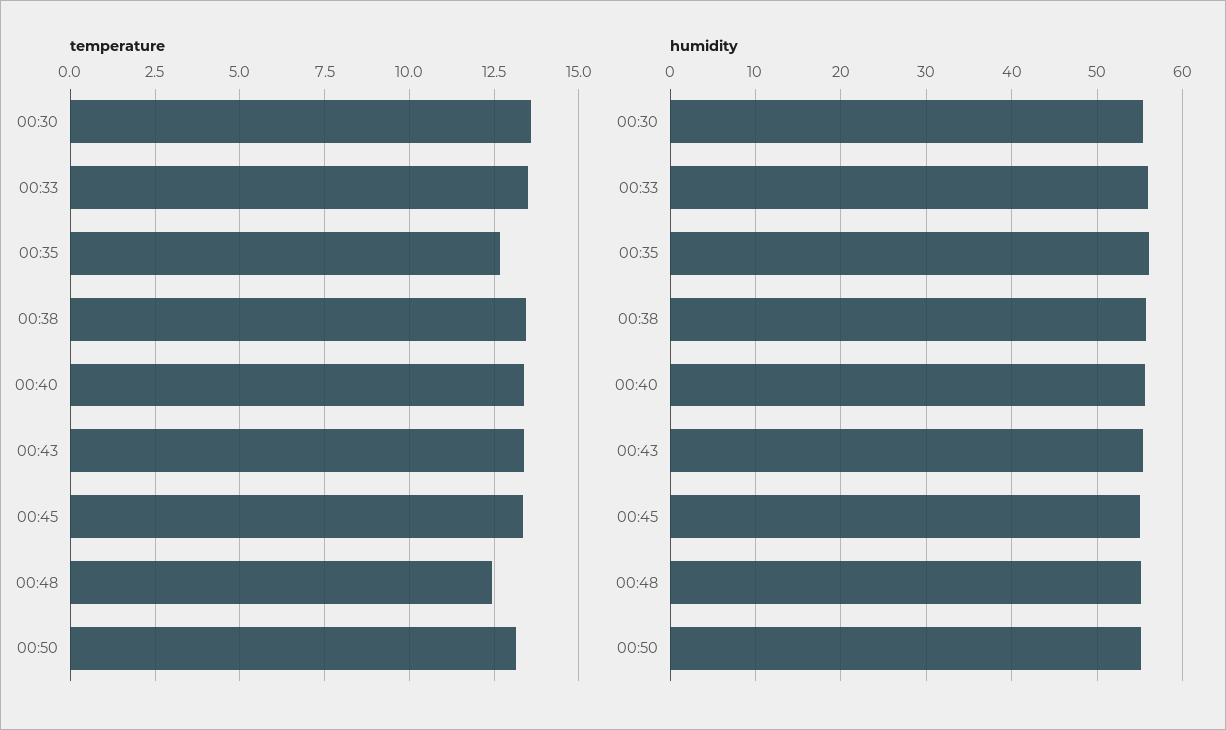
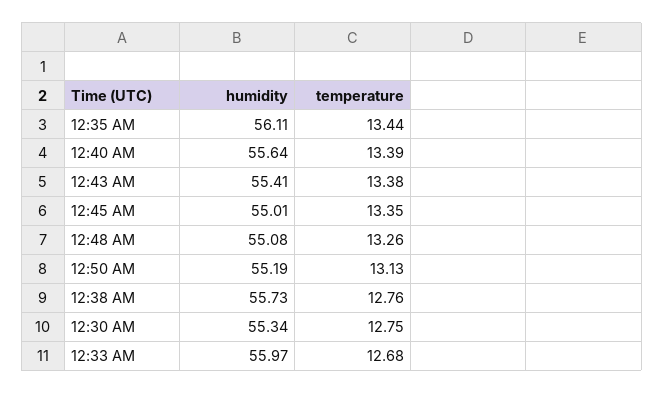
  {
    "temperature": {
-     "00:30": 13.5,
+     "00:30": 12.75,
-     "00:33": 13.5,
+     "00:33": 12.68,
-     "00:35": 12.75,
+     "00:35": 13.44,
-     "00:38": 13.5,
+     "00:38": 12.76,
      "00:40": 13.39,
      "00:43": 13.38,
      "00:45": 13.35,
-     "00:48": 12.5,
+     "00:48": 13.26,
      "00:50": 13.13
    },
    "humidity": {
      "00:30": 55.34,
      "00:33": 55.97,
      "00:35": 56.11,
      "00:38": 55.73,
      "00:40": 55.64,
      "00:43": 55.41,
      "00:45": 55.01,
      "00:48": 55.08,
      "00:50": 55.19
    }
  }

